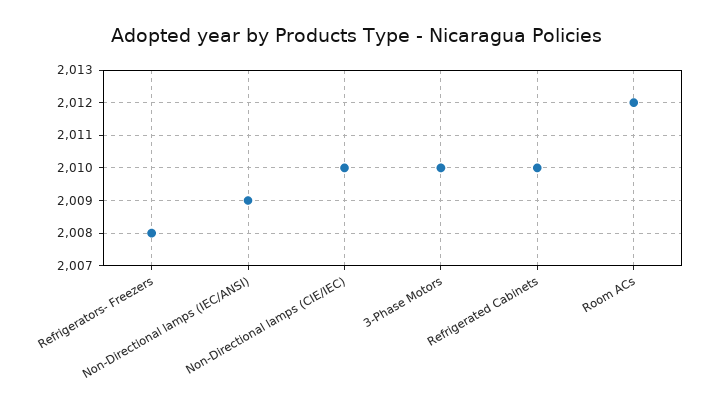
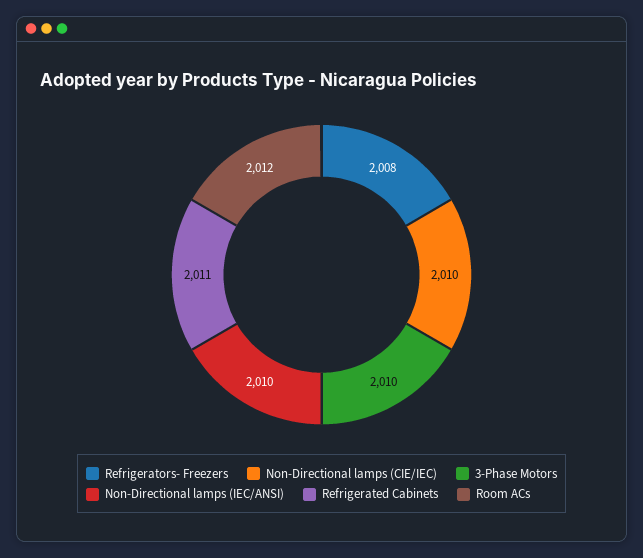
  {
    "Refrigerators- Freezers": 2008,
-   "Non-Directional lamps (IEC/ANSI)": 2009,
+   "Non-Directional lamps (IEC/ANSI)": 2010,
    "Non-Directional lamps (CIE/IEC)": 2010,
    "3-Phase Motors": 2010,
-   "Refrigerated Cabinets": 2010,
+   "Refrigerated Cabinets": 2011,
    "Room ACs": 2012
  }

